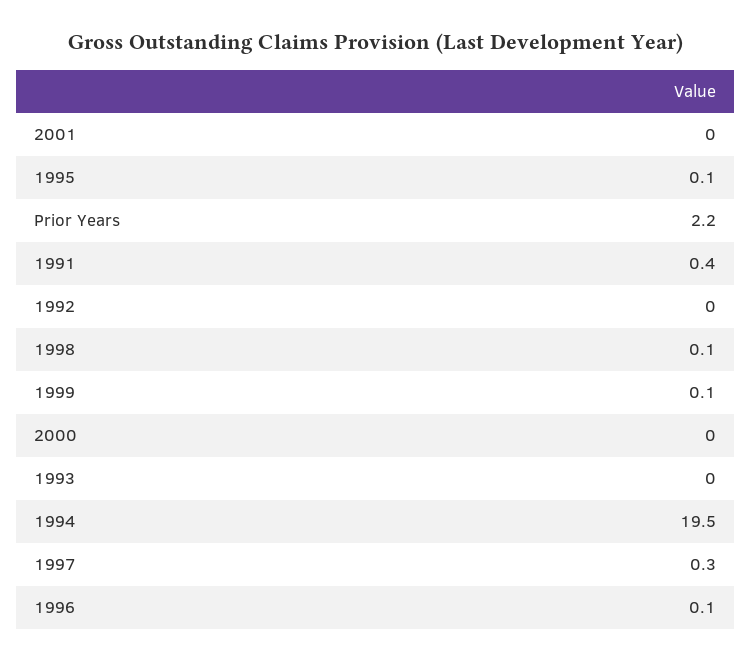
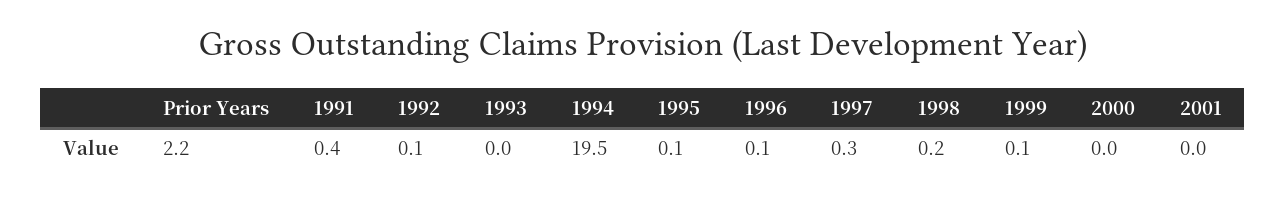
  {
    "2001": 0,
    "1995": 0.1,
    "Prior Years": 2.2,
    "1991": 0.4,
-   "1992": 0,
+   "1992": 0.1,
-   "1998": 0.1,
+   "1998": 0.2,
    "1999": 0.1,
    "2000": 0,
    "1993": 0,
    "1994": 19.5,
    "1997": 0.3,
    "1996": 0.1
  }

